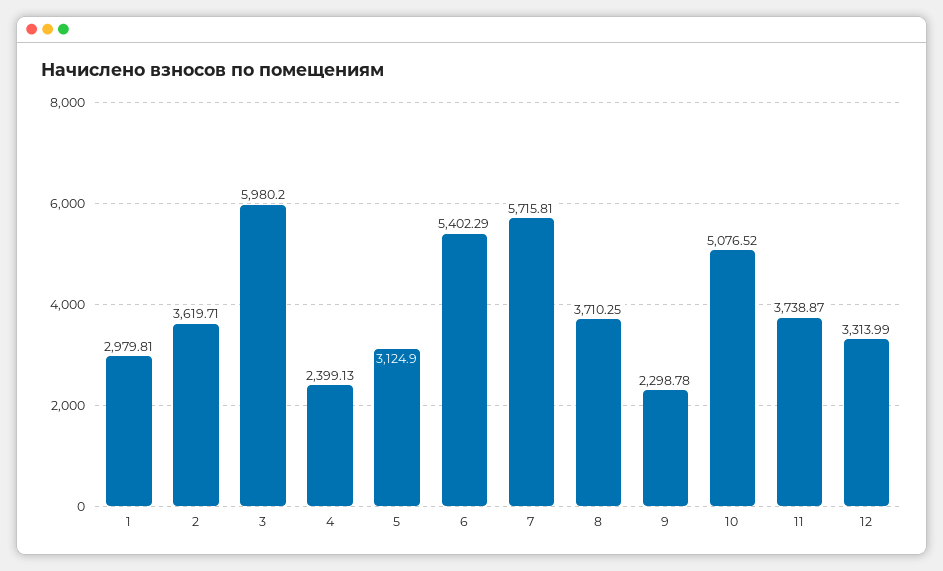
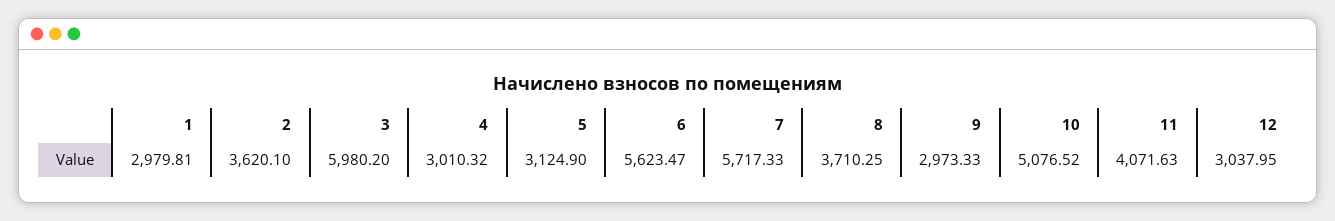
  {
    "1": 2979.81,
-   "2": 3619.71,
+   "2": 3620.1,
    "3": 5980.2,
-   "4": 2399.13,
+   "4": 3010.32,
    "5": 3124.9,
-   "6": 5402.29,
+   "6": 5623.47,
-   "7": 5715.81,
+   "7": 5717.33,
    "8": 3710.25,
-   "9": 2298.78,
+   "9": 2973.33,
    "10": 5076.52,
-   "11": 3738.87,
+   "11": 4071.63,
-   "12": 3313.99
+   "12": 3037.95
  }

